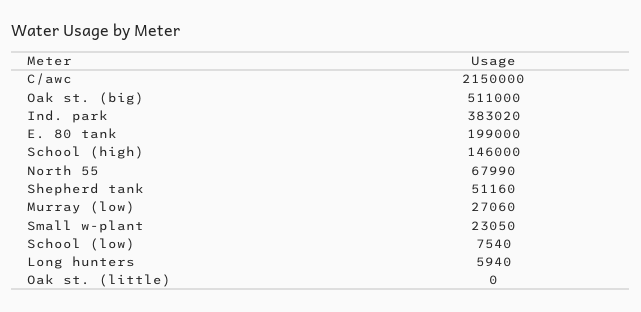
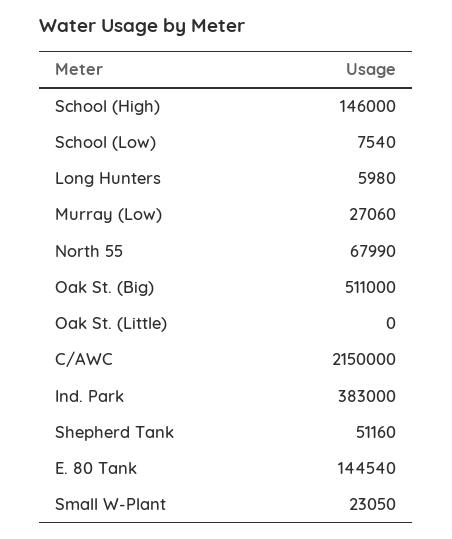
  {
    "C/awc": 2150000,
    "Oak st. (big)": 511000,
-   "Ind. park": 383020,
+   "Ind. park": 383000,
-   "E. 80 tank": 199000,
+   "E. 80 tank": 144540,
    "School (high)": 146000,
    "North 55": 67990,
    "Shepherd tank": 51160,
    "Murray (low)": 27060,
    "Small w-plant": 23050,
    "School (low)": 7540,
-   "Long hunters": 5940,
+   "Long hunters": 5980,
    "Oak st. (little)": 0
  }

